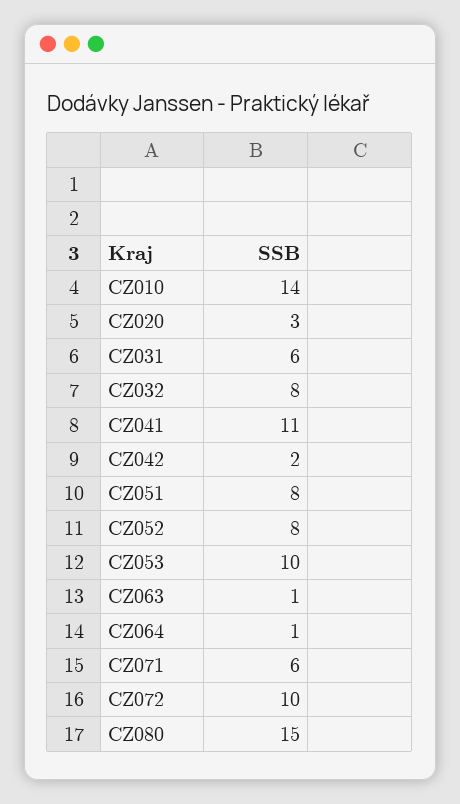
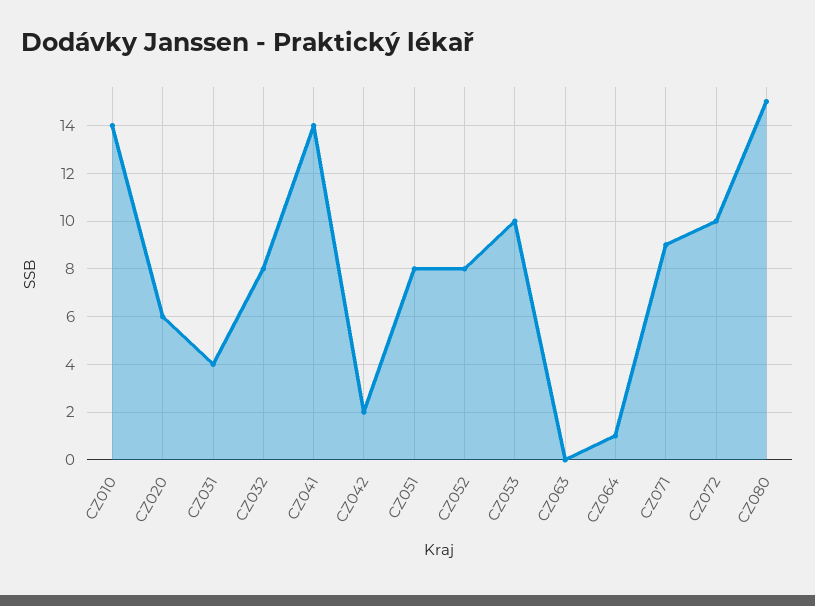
  {
    "CZ010": 14,
-   "CZ020": 3,
+   "CZ020": 6,
-   "CZ031": 6,
+   "CZ031": 4,
    "CZ032": 8,
-   "CZ041": 11,
+   "CZ041": 14,
    "CZ042": 2,
    "CZ051": 8,
    "CZ052": 8,
    "CZ053": 10,
-   "CZ063": 1,
+   "CZ063": 0,
    "CZ064": 1,
-   "CZ071": 6,
+   "CZ071": 9,
    "CZ072": 10,
    "CZ080": 15
  }

